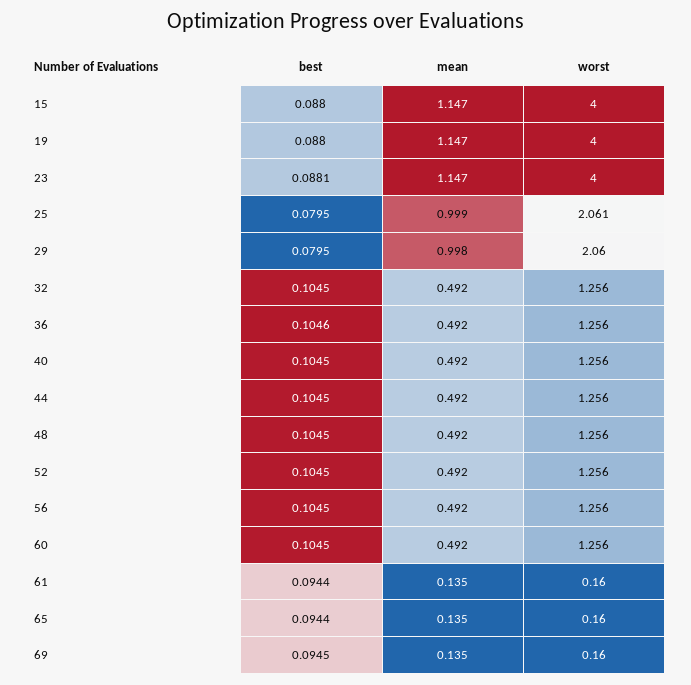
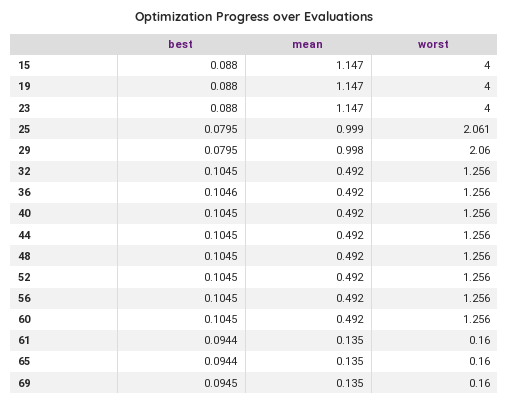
  {
    "best": {
      "15": 0.088,
      "19": 0.088,
-     "23": 0.0881,
+     "23": 0.088,
      "25": 0.0795,
      "29": 0.0795,
      "32": 0.1045,
      "36": 0.1046,
      "40": 0.1045,
      "44": 0.1045,
      "48": 0.1045,
      "52": 0.1045,
      "56": 0.1045,
      "60": 0.1045,
      "61": 0.0944,
      "65": 0.0944,
      "69": 0.0945
    },
    "mean": {
      "15": 1.147,
      "19": 1.147,
      "23": 1.147,
      "25": 0.999,
      "29": 0.998,
      "32": 0.492,
      "36": 0.492,
      "40": 0.492,
      "44": 0.492,
      "48": 0.492,
      "52": 0.492,
      "56": 0.492,
      "60": 0.492,
      "61": 0.135,
      "65": 0.135,
      "69": 0.135
    },
    "worst": {
      "15": 4,
      "19": 4,
      "23": 4,
      "25": 2.061,
      "29": 2.06,
      "32": 1.256,
      "36": 1.256,
      "40": 1.256,
      "44": 1.256,
      "48": 1.256,
      "52": 1.256,
      "56": 1.256,
      "60": 1.256,
      "61": 0.16,
      "65": 0.16,
      "69": 0.16
    }
  }

